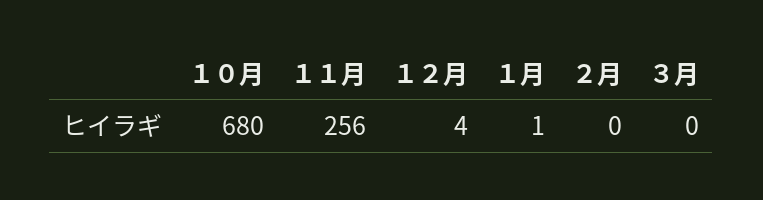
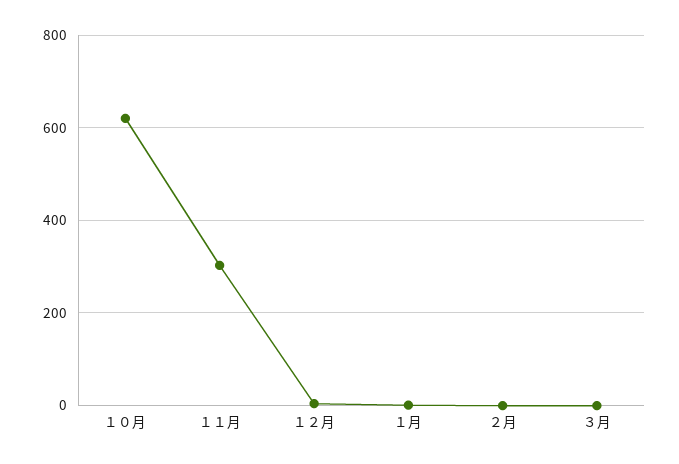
  {
-   "１０月": 680,
+   "１０月": 620,
-   "１１月": 256,
+   "１１月": 300,
    "１２月": 4,
    "１月": 1,
    "２月": 0,
    "３月": 0
  }

